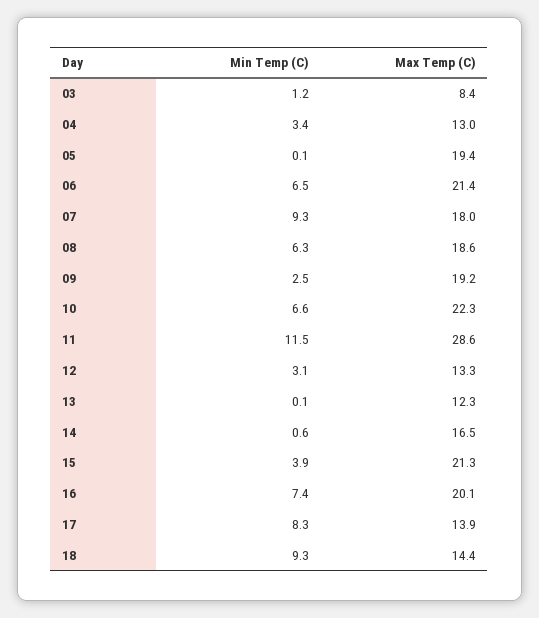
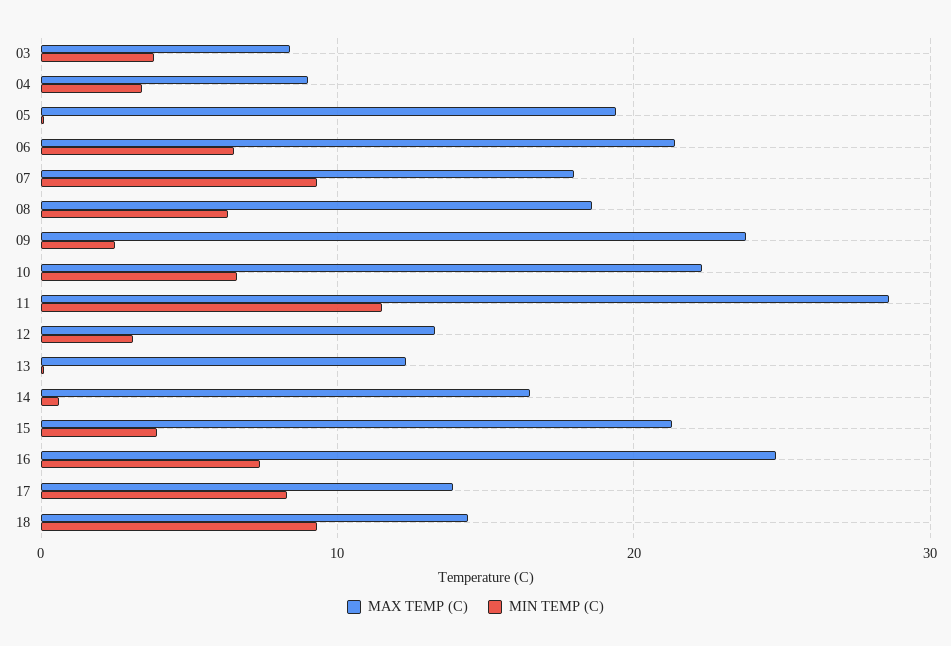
  {
    "Min Temp (C)": {
-     "03": 1.2,
+     "03": 4,
      "04": 3.4,
      "05": 0.1,
      "06": 6.5,
      "07": 9.3,
      "08": 6.3,
      "09": 2.5,
      "10": 6.6,
      "11": 11.5,
      "12": 3.1,
      "13": 0.1,
      "14": 0.6,
      "15": 3.9,
      "16": 7.4,
      "17": 8.3,
      "18": 9.3
    },
    "Max Temp (C)": {
      "03": 8.4,
-     "04": 13,
+     "04": 9,
      "05": 19.4,
      "06": 21.4,
      "07": 18,
      "08": 18.6,
-     "09": 19.2,
+     "09": 24,
      "10": 22.3,
      "11": 28.6,
      "12": 13.3,
      "13": 12.3,
      "14": 16.5,
      "15": 21.3,
-     "16": 20.1,
+     "16": 25,
      "17": 13.9,
      "18": 14.4
    }
  }

